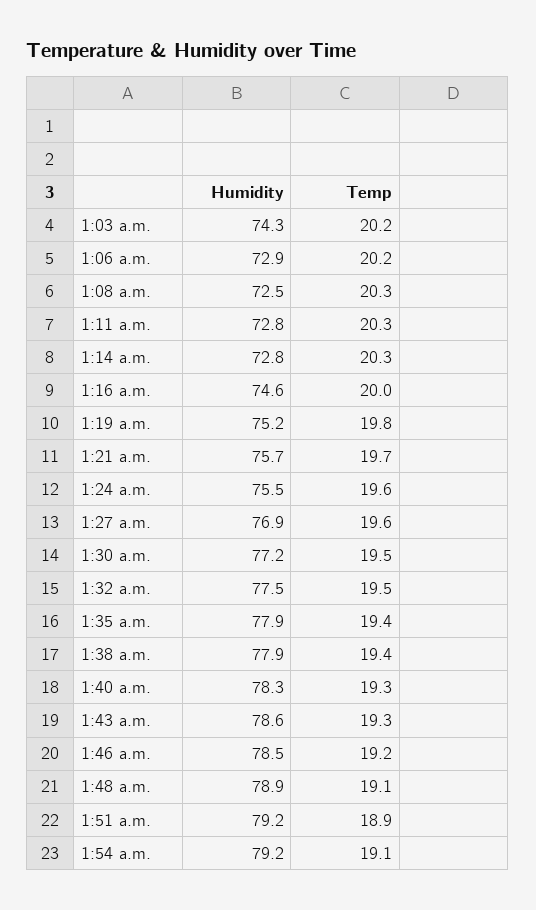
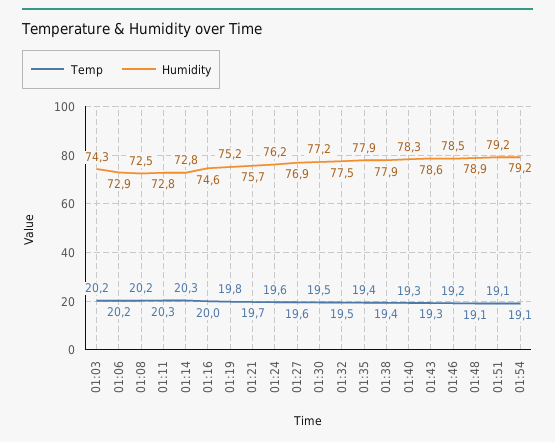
  {
    "Humidity": {
      "1:03 a.m.": 74.3,
      "1:06 a.m.": 72.9,
      "1:08 a.m.": 72.5,
      "1:11 a.m.": 72.8,
      "1:14 a.m.": 72.8,
      "1:16 a.m.": 74.6,
      "1:19 a.m.": 75.2,
      "1:21 a.m.": 75.7,
-     "1:24 a.m.": 75.5,
+     "1:24 a.m.": 76.2,
      "1:27 a.m.": 76.9,
      "1:30 a.m.": 77.2,
      "1:32 a.m.": 77.5,
      "1:35 a.m.": 77.9,
      "1:38 a.m.": 77.9,
      "1:40 a.m.": 78.3,
      "1:43 a.m.": 78.6,
      "1:46 a.m.": 78.5,
      "1:48 a.m.": 78.9,
      "1:51 a.m.": 79.2,
      "1:54 a.m.": 79.2
    },
    "Temp": {
      "1:03 a.m.": 20.2,
      "1:06 a.m.": 20.2,
-     "1:08 a.m.": 20.3,
+     "1:08 a.m.": 20.2,
      "1:11 a.m.": 20.3,
      "1:14 a.m.": 20.3,
      "1:16 a.m.": 20,
      "1:19 a.m.": 19.8,
      "1:21 a.m.": 19.7,
      "1:24 a.m.": 19.6,
      "1:27 a.m.": 19.6,
      "1:30 a.m.": 19.5,
      "1:32 a.m.": 19.5,
      "1:35 a.m.": 19.4,
      "1:38 a.m.": 19.4,
      "1:40 a.m.": 19.3,
      "1:43 a.m.": 19.3,
      "1:46 a.m.": 19.2,
      "1:48 a.m.": 19.1,
-     "1:51 a.m.": 18.9,
+     "1:51 a.m.": 19.1,
      "1:54 a.m.": 19.1
    }
  }

